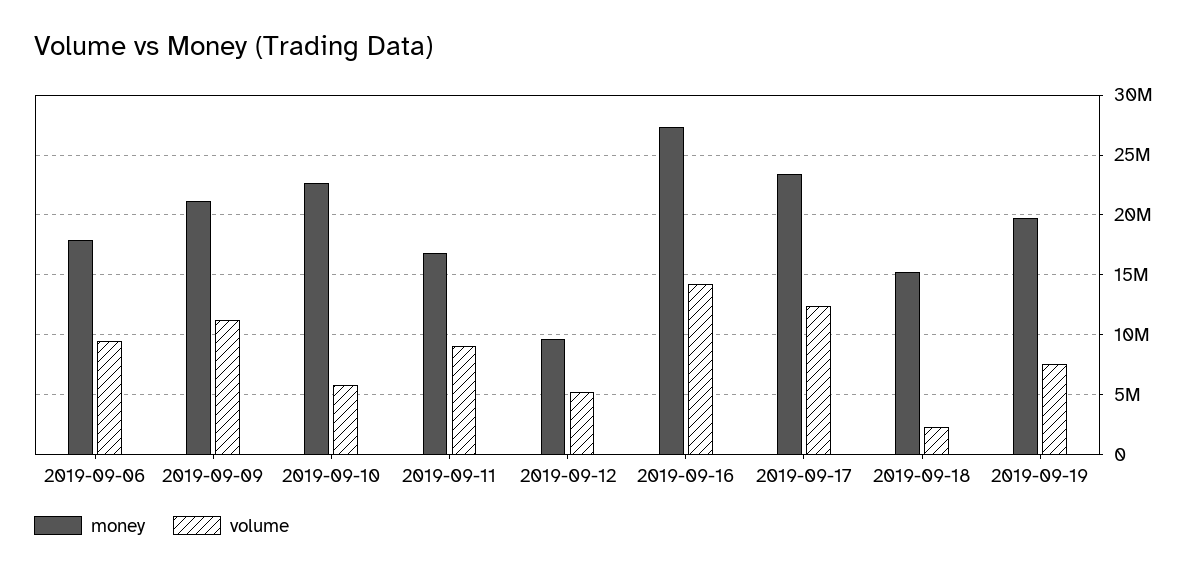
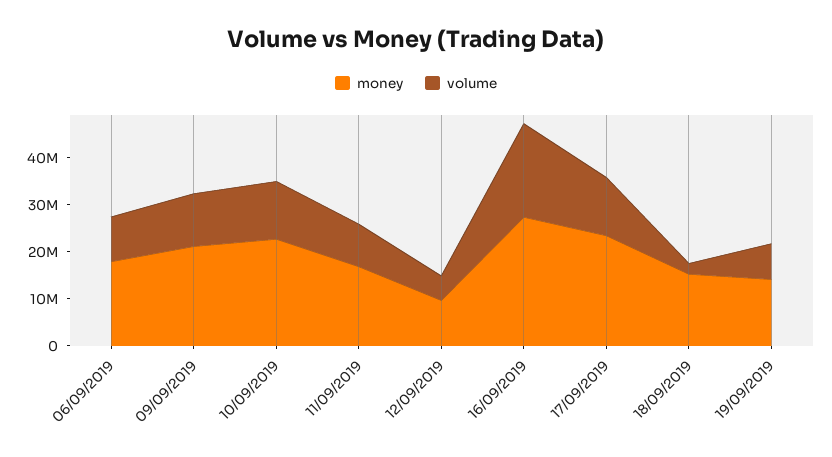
  {
    "money": {
      "2019-09-06": 18000000,
      "2019-09-09": 21000000,
      "2019-09-10": 23000000,
      "2019-09-11": 17000000,
      "2019-09-12": 10000000,
      "2019-09-16": 27000000,
      "2019-09-17": 23000000,
      "2019-09-18": 15000000,
-     "2019-09-19": 20000000
+     "2019-09-19": 14000000
    },
    "volume": {
      "2019-09-06": 10000000,
      "2019-09-09": 11000000,
-     "2019-09-10": 6000000,
+     "2019-09-10": 12000000,
      "2019-09-11": 9000000,
      "2019-09-12": 5000000,
-     "2019-09-16": 14000000,
+     "2019-09-16": 20000000,
      "2019-09-17": 12000000,
      "2019-09-18": 2000000,
      "2019-09-19": 8000000
    }
  }

